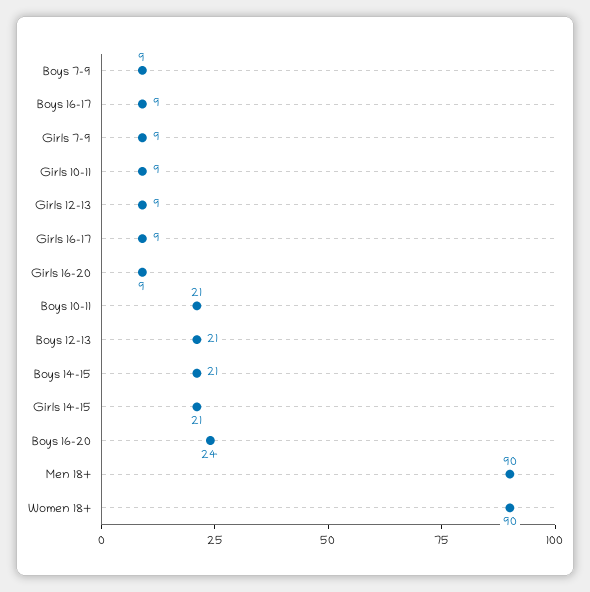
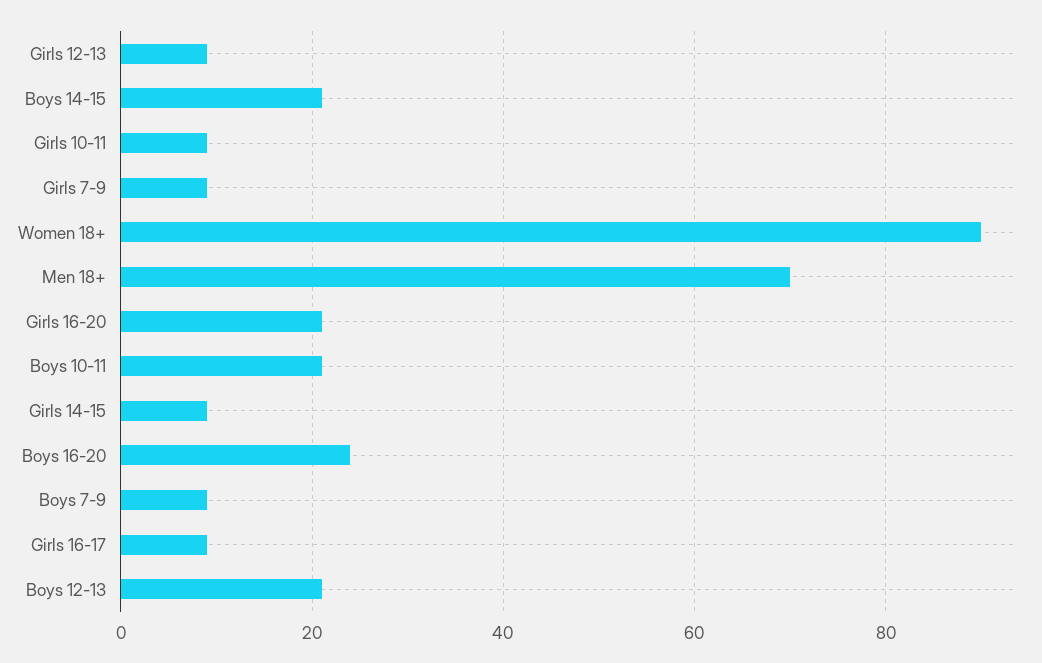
  {
    "Boys 7-9": 9,
-   "Boys 16-17": 9,
    "Girls 7-9": 9,
    "Girls 10-11": 9,
    "Girls 12-13": 9,
    "Girls 16-17": 9,
-   "Girls 16-20": 9,
+   "Girls 16-20": 20,
    "Boys 10-11": 21,
    "Boys 12-13": 21,
    "Boys 14-15": 21,
-   "Girls 14-15": 21,
+   "Girls 14-15": 10,
    "Boys 16-20": 24,
-   "Men 18+": 90,
+   "Men 18+": 70,
    "Women 18+": 90
  }

